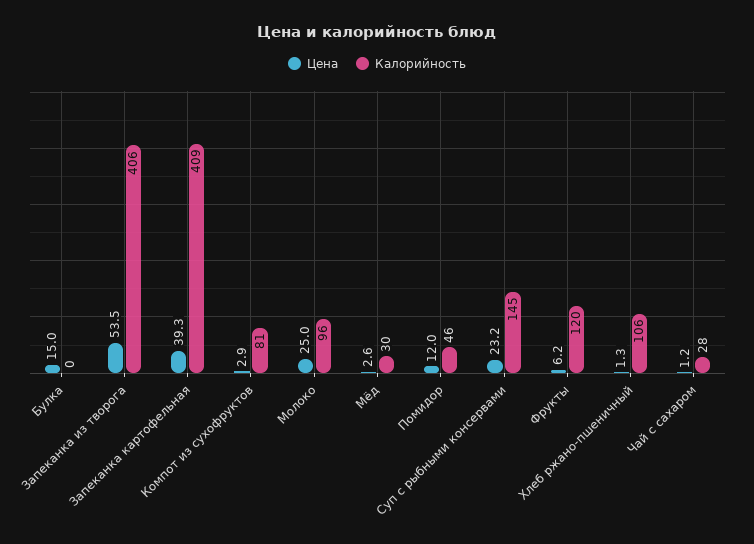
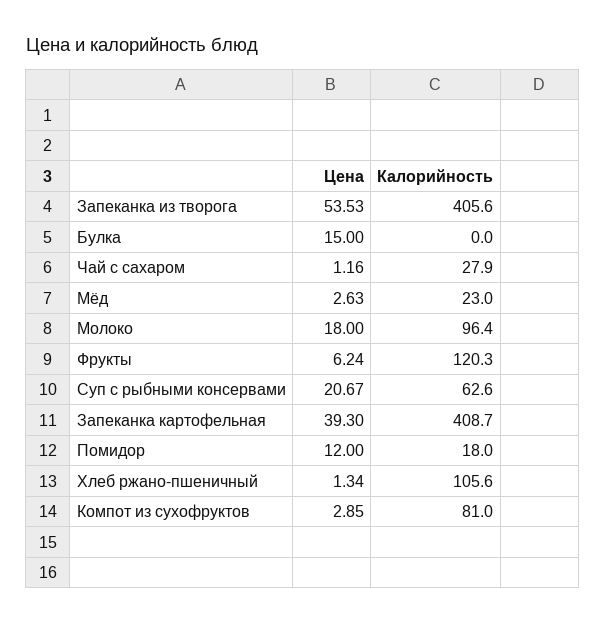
  {
    "Цена": {
      "Булка": 15,
      "Запеканка из творога": 53.53,
      "Запеканка картофельная": 39.3,
      "Компот из сухофруктов": 2.85,
-     "Молоко": 25,
+     "Молоко": 18,
      "Мёд": 2.63,
      "Помидор": 12,
-     "Суп с рыбными консервами": 23.2,
+     "Суп с рыбными консервами": 20.67,
      "Фрукты": 6.24,
      "Хлеб ржано-пшеничный": 1.34,
      "Чай с сахаром": 1.16
    },
    "Калорийность": {
      "Булка": 0,
      "Запеканка из творога": 405.6,
      "Запеканка картофельная": 408.7,
      "Компот из сухофруктов": 81,
      "Молоко": 96.4,
-     "Мёд": 30,
+     "Мёд": 23,
-     "Помидор": 46,
+     "Помидор": 18,
-     "Суп с рыбными консервами": 145,
+     "Суп с рыбными консервами": 62.6,
      "Фрукты": 120.3,
      "Хлеб ржано-пшеничный": 105.6,
      "Чай с сахаром": 27.9
    }
  }

